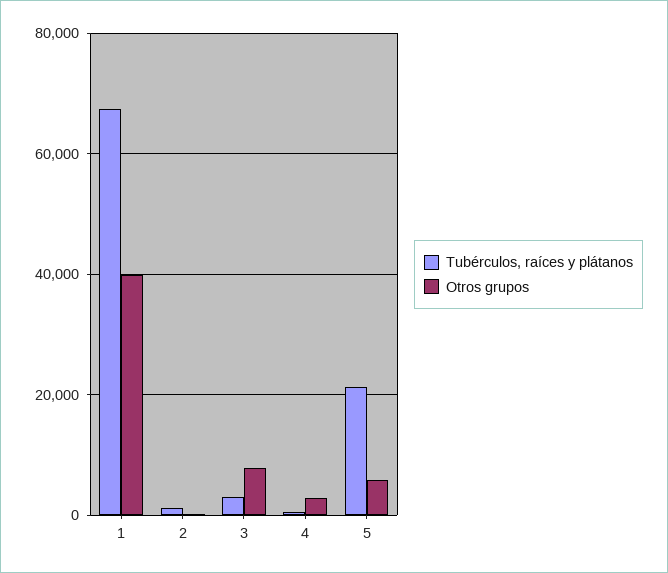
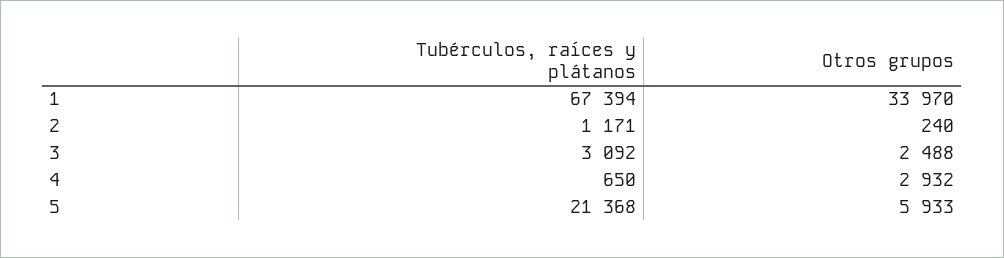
  {
    "Tubérculos, raíces y plátanos": {
      "1": 67394,
      "2": 1171,
      "3": 3092,
      "4": 650,
      "5": 21368
    },
    "Otros grupos": {
-     "1": 40000,
+     "1": 33970,
      "2": 240,
-     "3": 8000,
+     "3": 2488,
      "4": 2932,
      "5": 5933
    }
  }

